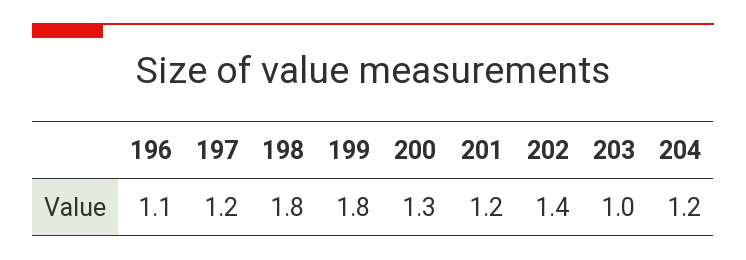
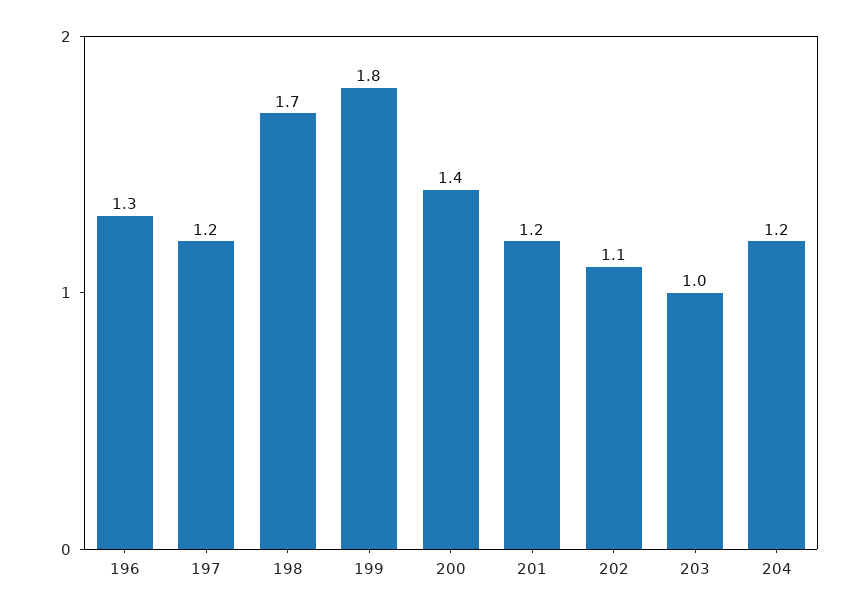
  {
-   "196": 1.1,
+   "196": 1.3,
    "197": 1.2,
-   "198": 1.8,
+   "198": 1.7,
    "199": 1.8,
-   "200": 1.3,
+   "200": 1.4,
    "201": 1.2,
-   "202": 1.4,
+   "202": 1.1,
    "203": 1,
    "204": 1.2
  }

